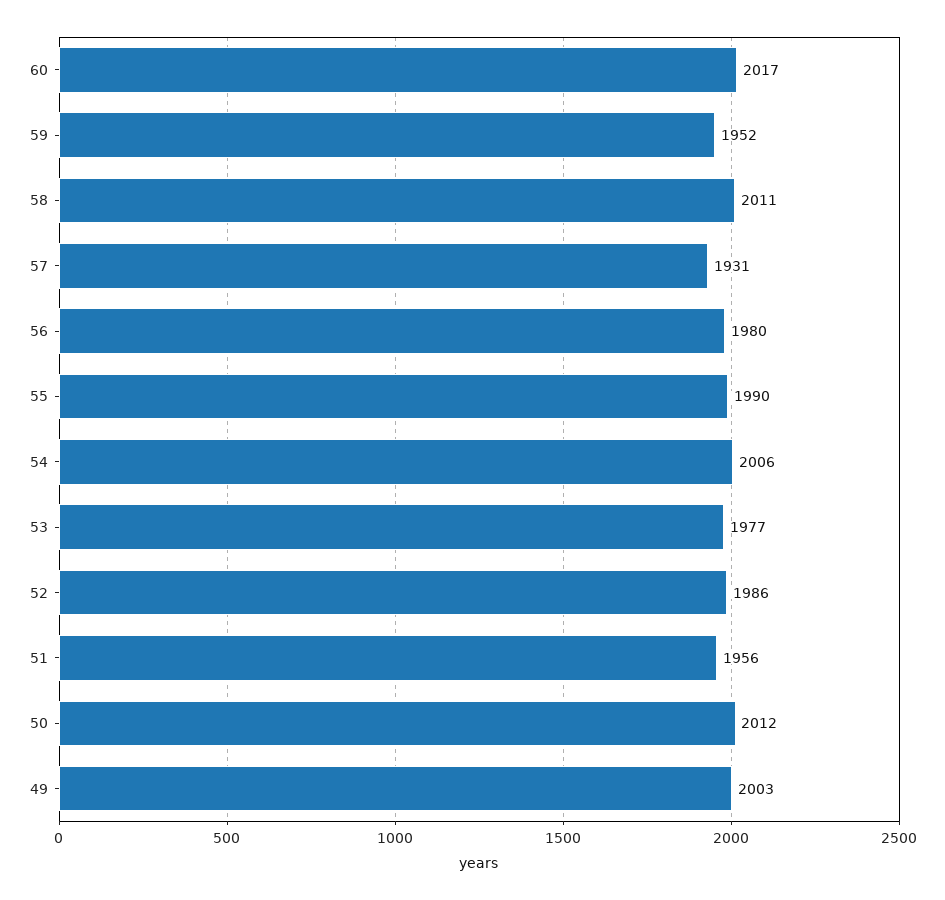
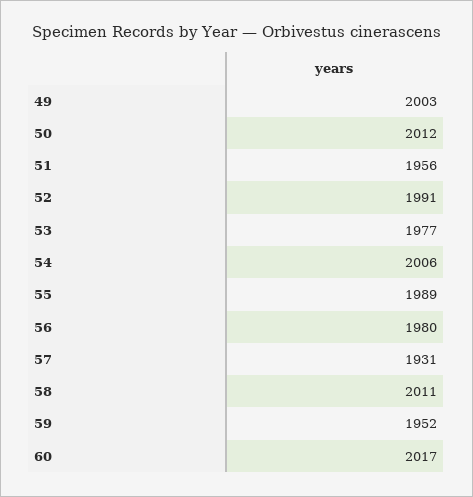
  {
    "60": 2017,
    "59": 1952,
    "58": 2011,
    "57": 1931,
    "56": 1980,
-   "55": 1990,
+   "55": 1989,
    "54": 2006,
    "53": 1977,
-   "52": 1986,
+   "52": 1991,
    "51": 1956,
    "50": 2012,
    "49": 2003
  }

